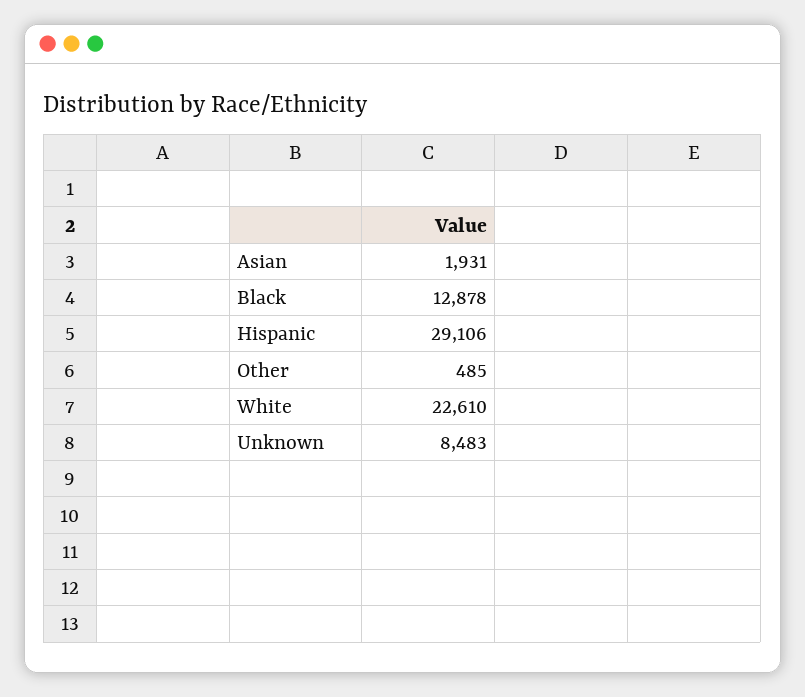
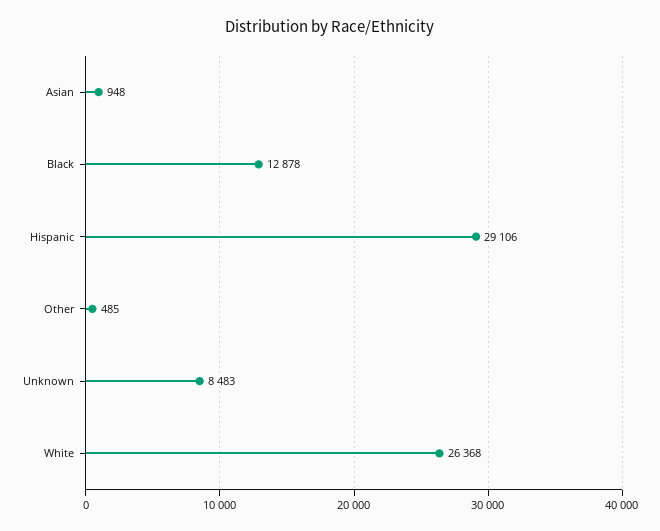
  {
-   "Asian": 1931,
+   "Asian": 948,
    "Black": 12878,
    "Hispanic": 29106,
    "Other": 485,
-   "White": 22610,
+   "White": 26368,
    "Unknown": 8483
  }

